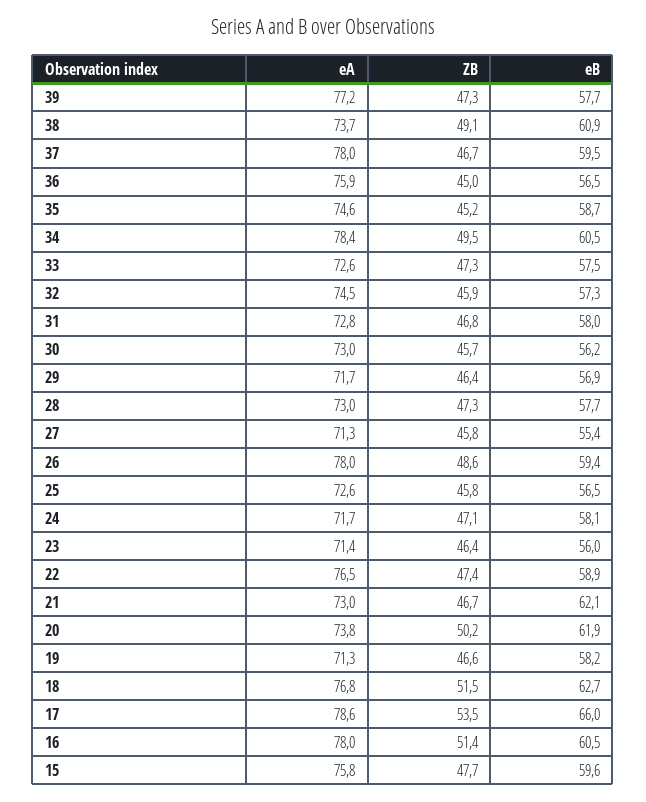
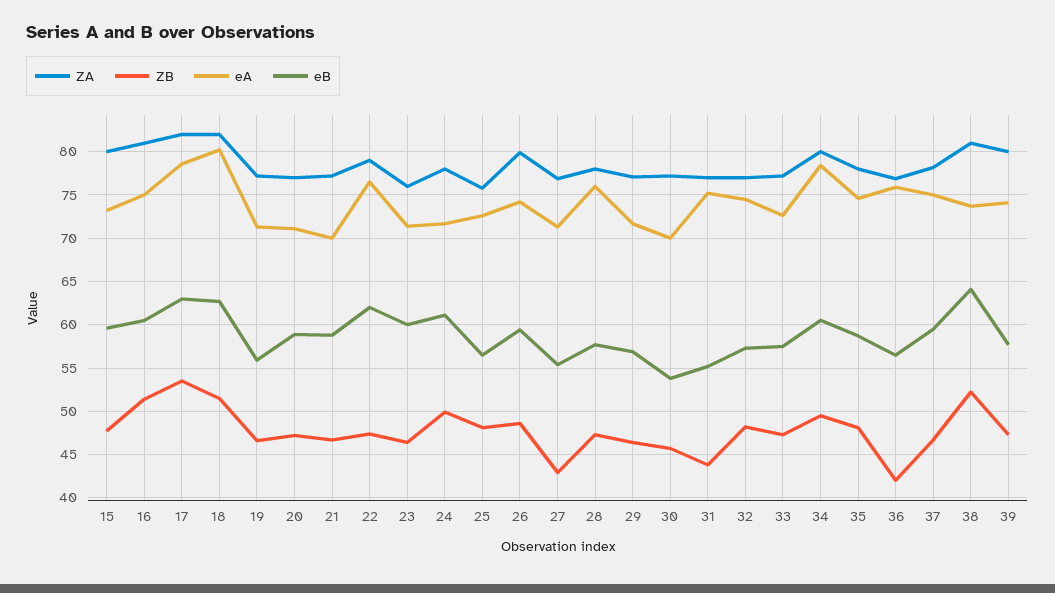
  {
    "eA": {
-     "39": 77.2,
+     "39": 74,
      "38": 73.7,
-     "37": 78,
+     "37": 75,
      "36": 75.9,
      "35": 74.6,
      "34": 78.4,
      "33": 72.6,
      "32": 74.5,
-     "31": 72.8,
+     "31": 75,
-     "30": 73,
+     "30": 70,
      "29": 71.7,
-     "28": 73,
+     "28": 76,
      "27": 71.3,
-     "26": 78,
+     "26": 74,
      "25": 72.6,
      "24": 71.7,
      "23": 71.4,
      "22": 76.5,
-     "21": 73,
+     "21": 70,
-     "20": 73.8,
+     "20": 71,
      "19": 71.3,
-     "18": 76.8,
+     "18": 80,
      "17": 78.6,
-     "16": 78,
+     "16": 75,
-     "15": 75.8
+     "15": 73
    },
    "ZB": {
      "39": 47.3,
-     "38": 49.1,
+     "38": 52,
      "37": 46.7,
-     "36": 45,
+     "36": 42,
-     "35": 45.2,
+     "35": 48,
      "34": 49.5,
      "33": 47.3,
-     "32": 45.9,
+     "32": 48,
-     "31": 46.8,
+     "31": 44,
      "30": 45.7,
      "29": 46.4,
      "28": 47.3,
-     "27": 45.8,
+     "27": 43,
      "26": 48.6,
-     "25": 45.8,
+     "25": 48,
-     "24": 47.1,
+     "24": 50,
      "23": 46.4,
      "22": 47.4,
      "21": 46.7,
-     "20": 50.2,
+     "20": 47,
      "19": 46.6,
      "18": 51.5,
      "17": 53.5,
      "16": 51.4,
      "15": 47.7
    },
    "eB": {
      "39": 57.7,
-     "38": 60.9,
+     "38": 64,
      "37": 59.5,
      "36": 56.5,
      "35": 58.7,
      "34": 60.5,
      "33": 57.5,
      "32": 57.3,
-     "31": 58,
+     "31": 55,
-     "30": 56.2,
+     "30": 54,
      "29": 56.9,
      "28": 57.7,
      "27": 55.4,
      "26": 59.4,
      "25": 56.5,
-     "24": 58.1,
+     "24": 61,
-     "23": 56,
+     "23": 60,
-     "22": 58.9,
+     "22": 62,
-     "21": 62.1,
+     "21": 59,
-     "20": 61.9,
+     "20": 59,
-     "19": 58.2,
+     "19": 56,
      "18": 62.7,
-     "17": 66,
+     "17": 63,
      "16": 60.5,
      "15": 59.6
-   }
+   },
+   "ZA": {
+     "15": 80,
+     "16": 81,
+     "17": 82,
+     "18": 82,
+     "19": 77,
+     "20": 77,
+     "21": 77,
+     "22": 79,
+     "23": 76,
+     "24": 78,
+     "25": 76,
+     "26": 80,
+     "27": 77,
+     "28": 78,
+     "29": 77,
+     "30": 77,
+     "31": 77,
+     "32": 77,
+     "33": 77,
+     "34": 80,
+     "35": 78,
+     "36": 77,
+     "37": 78,
+     "38": 81,
+     "39": 80
+   }
  }

